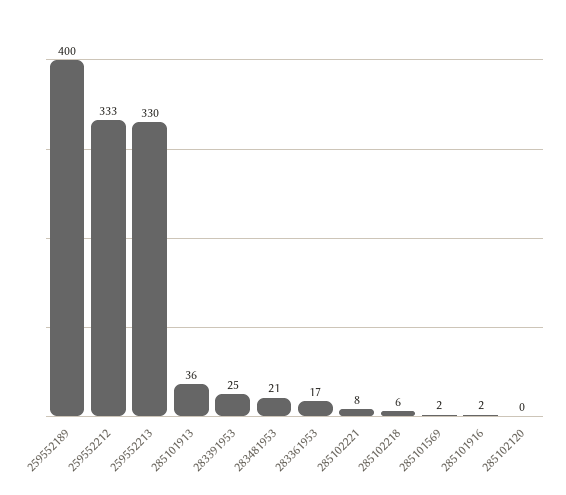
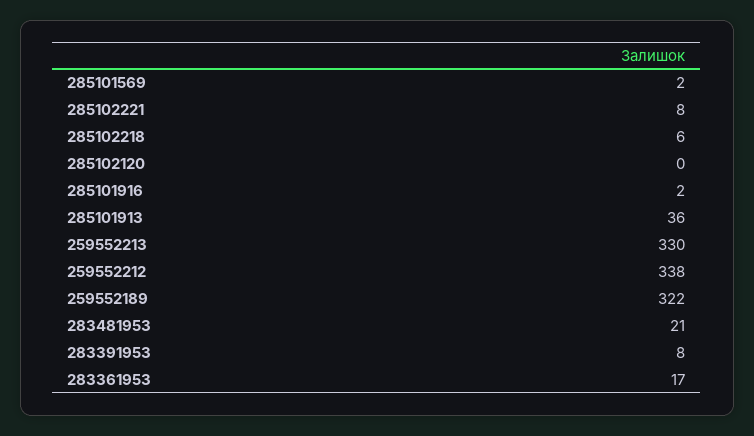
  {
-   "259552189": 400,
+   "259552189": 322,
-   "259552212": 333,
+   "259552212": 338,
    "259552213": 330,
    "285101913": 36,
-   "283391953": 25,
+   "283391953": 8,
    "283481953": 21,
    "283361953": 17,
    "285102221": 8,
    "285102218": 6,
    "285101569": 2,
    "285101916": 2,
    "285102120": 0
  }

